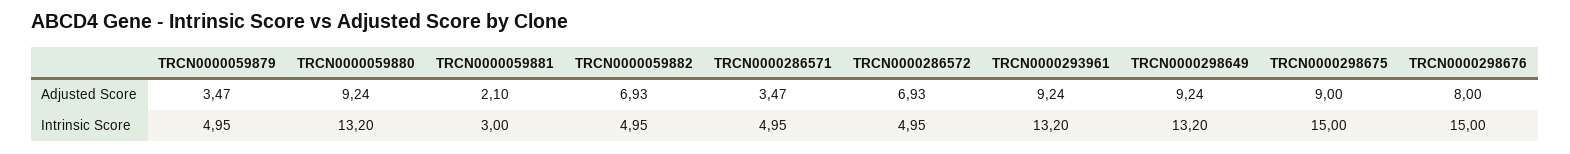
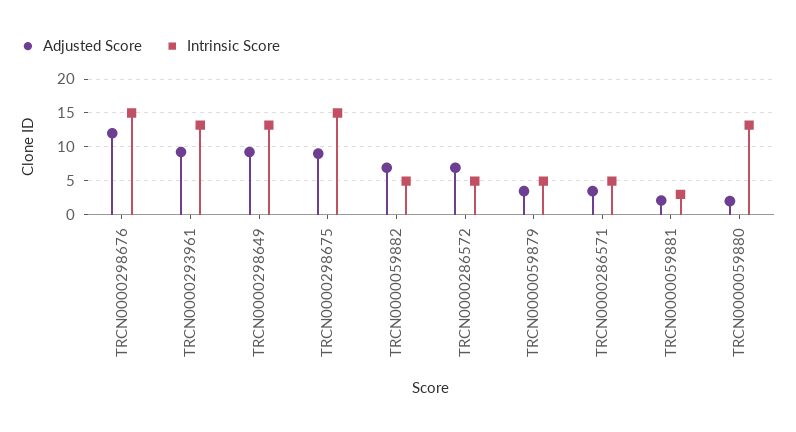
  {
    "Adjusted Score": {
      "TRCN0000059879": 3.47,
-     "TRCN0000059880": 9.24,
+     "TRCN0000059880": 2,
      "TRCN0000059881": 2.1,
      "TRCN0000059882": 6.93,
      "TRCN0000286571": 3.47,
      "TRCN0000286572": 6.93,
      "TRCN0000293961": 9.24,
      "TRCN0000298649": 9.24,
      "TRCN0000298675": 9,
-     "TRCN0000298676": 8
+     "TRCN0000298676": 12
    },
    "Intrinsic Score": {
      "TRCN0000059879": 4.95,
      "TRCN0000059880": 13.2,
      "TRCN0000059881": 3,
      "TRCN0000059882": 4.95,
      "TRCN0000286571": 4.95,
      "TRCN0000286572": 4.95,
      "TRCN0000293961": 13.2,
      "TRCN0000298649": 13.2,
      "TRCN0000298675": 15,
      "TRCN0000298676": 15
    }
  }

